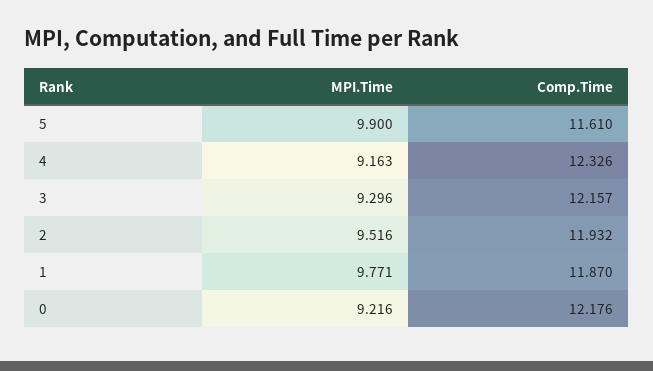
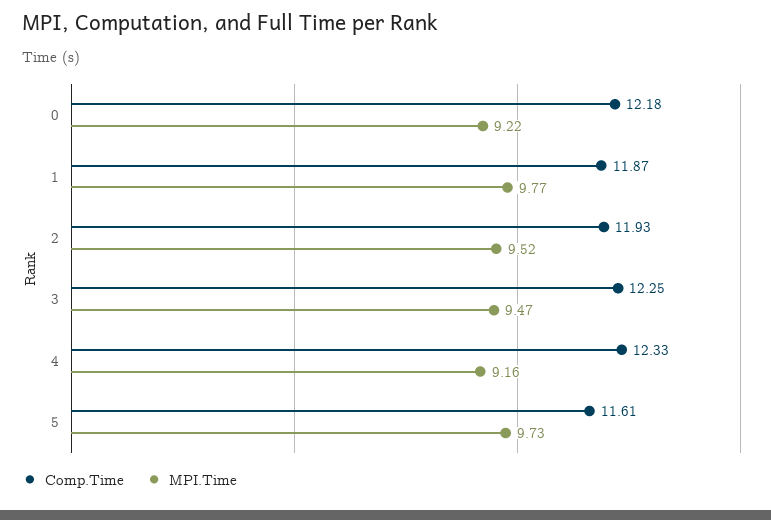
  {
    "MPI.Time": {
-     "5": 9.9,
+     "5": 9.73,
      "4": 9.163,
-     "3": 9.296,
+     "3": 9.47,
      "2": 9.516,
      "1": 9.771,
      "0": 9.216
    },
    "Comp.Time": {
      "5": 11.61,
      "4": 12.326,
-     "3": 12.157,
+     "3": 12.25,
      "2": 11.932,
      "1": 11.87,
      "0": 12.176
    }
  }

